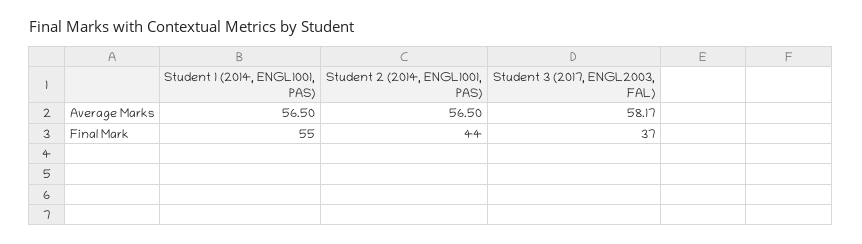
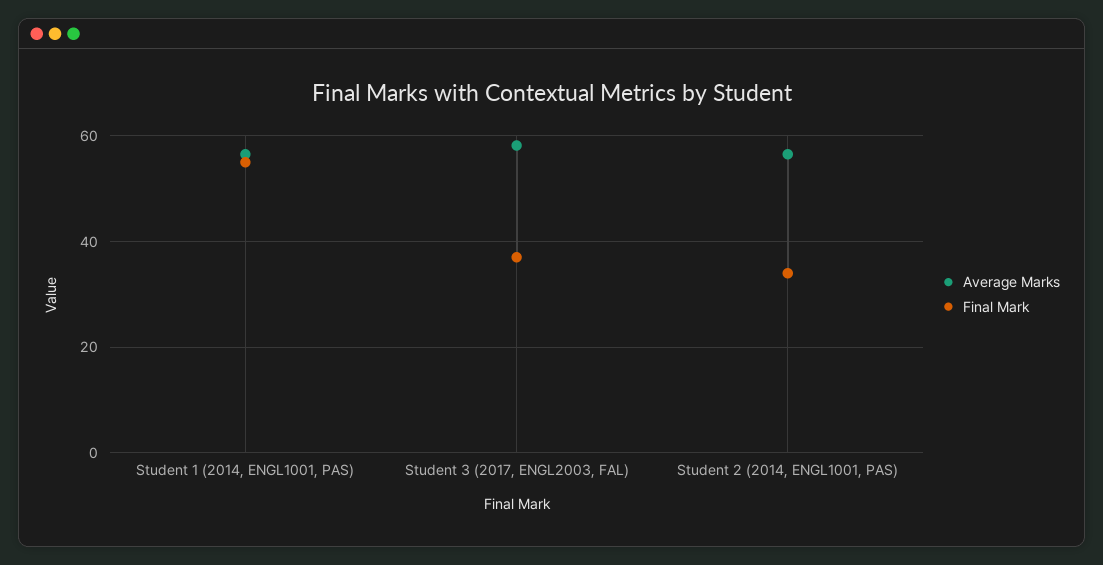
  {
    "Average Marks": {
      "Student 1 (2014, ENGL1001, PAS)": 56.5,
      "Student 2 (2014, ENGL1001, PAS)": 56.5,
      "Student 3 (2017, ENGL2003, FAL)": 58.17
    },
    "Final Mark": {
      "Student 1 (2014, ENGL1001, PAS)": 55,
-     "Student 2 (2014, ENGL1001, PAS)": 44,
+     "Student 2 (2014, ENGL1001, PAS)": 34,
      "Student 3 (2017, ENGL2003, FAL)": 37
    }
  }

